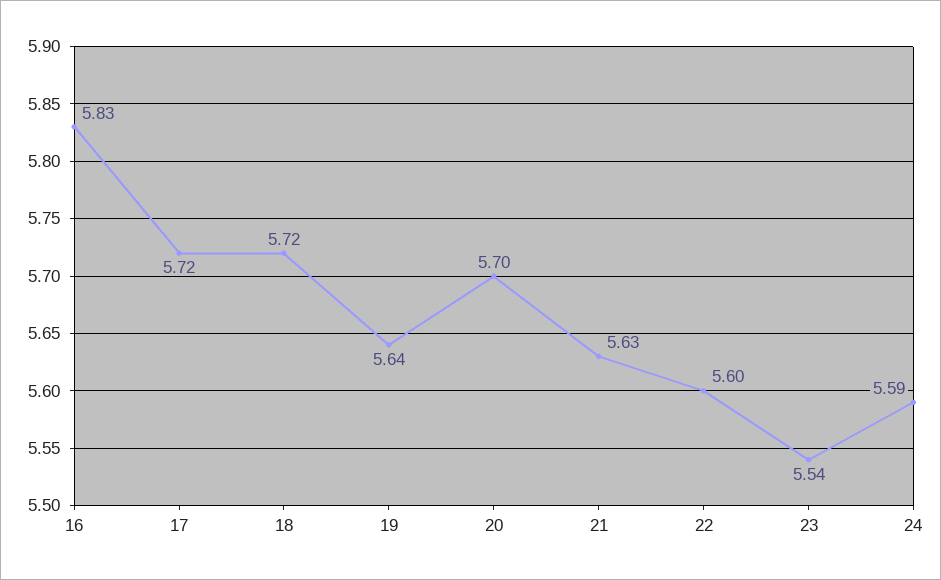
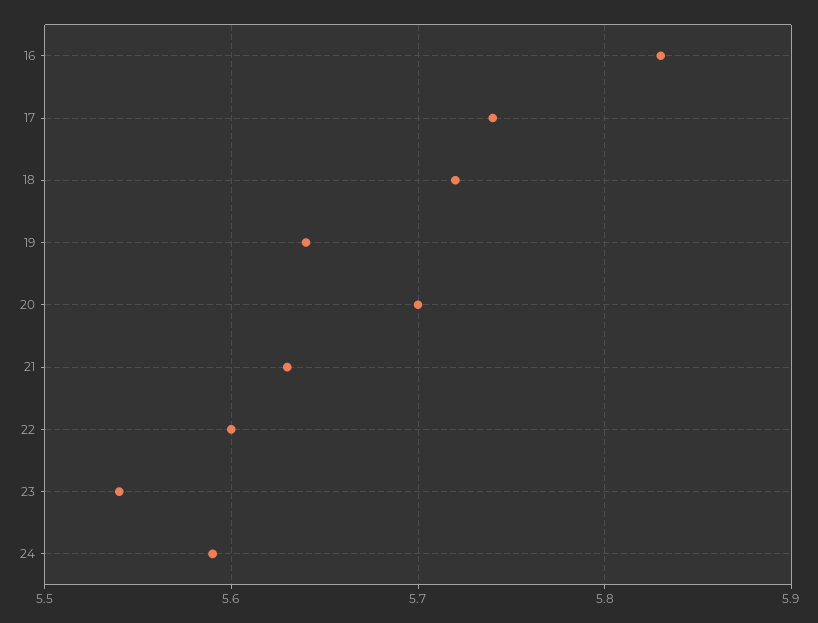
  {
    "16": 5.83,
-   "17": 5.72,
+   "17": 5.74,
    "18": 5.72,
    "19": 5.64,
    "20": 5.7,
    "21": 5.63,
    "22": 5.6,
    "23": 5.54,
    "24": 5.59
  }

